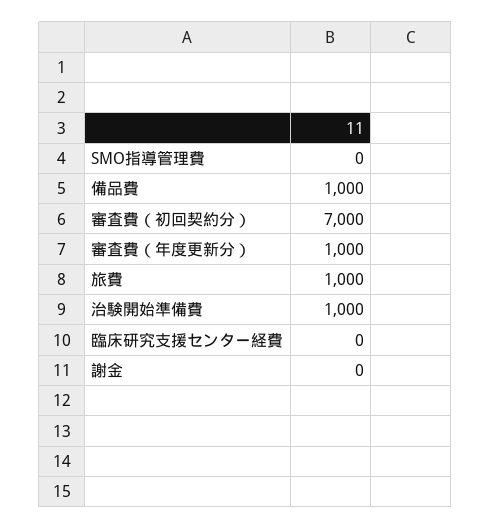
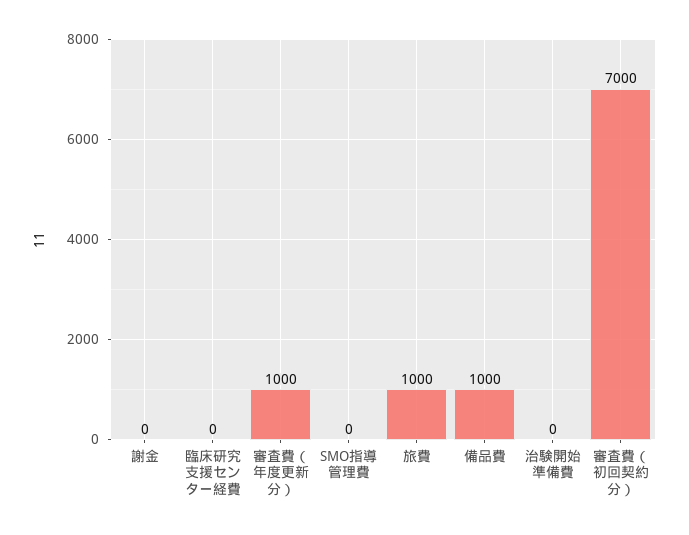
  {
    "SMO指導管理費": 0,
    "備品費": 1000,
    "審査費（初回契約分）": 7000,
    "審査費（年度更新分）": 1000,
    "旅費": 1000,
-   "治験開始準備費": 1000,
+   "治験開始準備費": 0,
    "臨床研究支援センター経費": 0,
    "謝金": 0
  }

